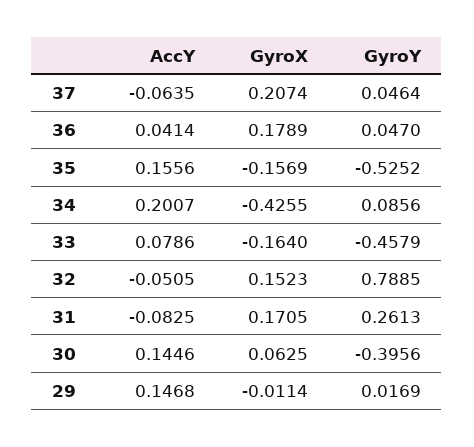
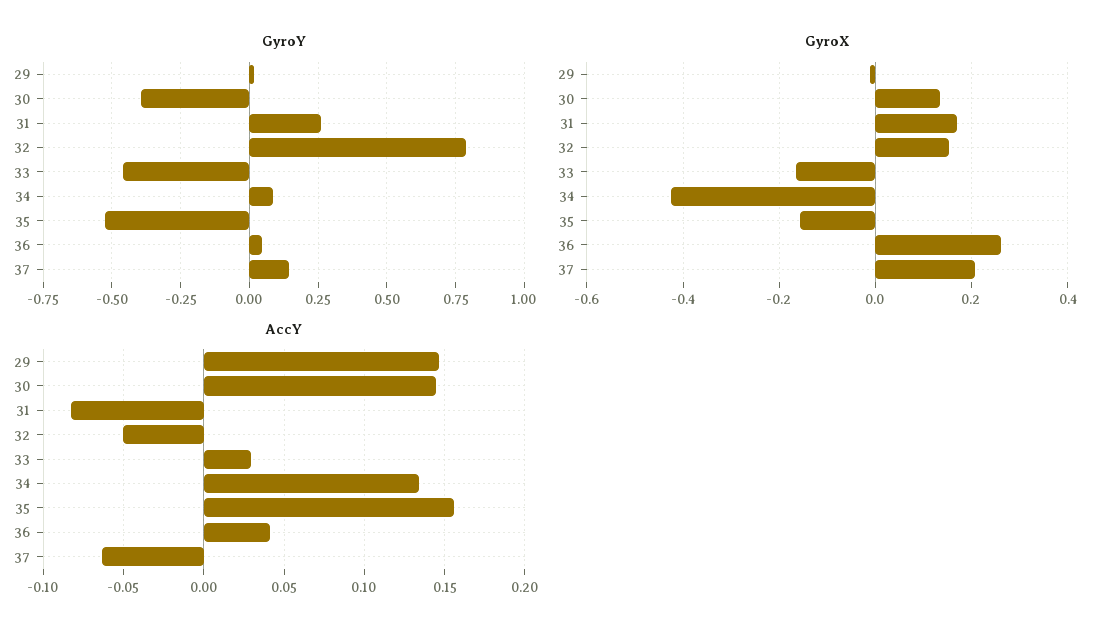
  {
    "AccY": {
      "37": -0.0635,
      "36": 0.0414,
      "35": 0.1556,
-     "34": 0.2007,
+     "34": 0.135,
-     "33": 0.0786,
+     "33": 0.03,
      "32": -0.0505,
      "31": -0.0825,
      "30": 0.1446,
      "29": 0.1468
    },
    "GyroX": {
      "37": 0.2074,
-     "36": 0.1789,
+     "36": 0.26,
      "35": -0.1569,
      "34": -0.4255,
      "33": -0.164,
      "32": 0.1523,
      "31": 0.1705,
-     "30": 0.0625,
+     "30": 0.14,
      "29": -0.0114
    },
    "GyroY": {
-     "37": 0.0464,
+     "37": 0.15,
      "36": 0.047,
      "35": -0.5252,
      "34": 0.0856,
      "33": -0.4579,
      "32": 0.7885,
      "31": 0.2613,
      "30": -0.3956,
      "29": 0.0169
    }
  }

